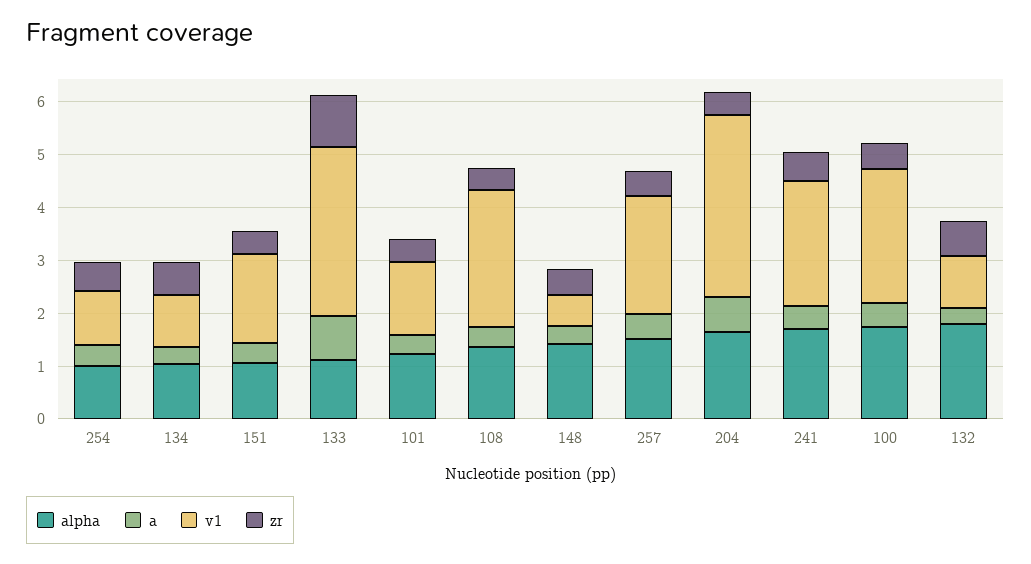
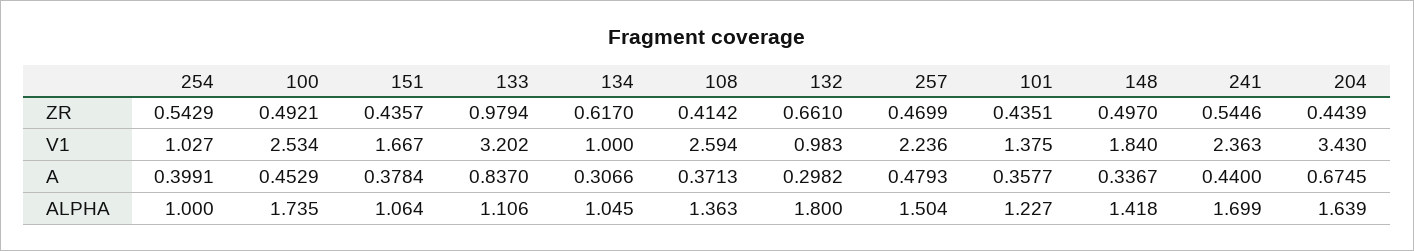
  {
    "alpha": {
      "254": 1,
      "134": 1.045,
      "151": 1.064,
      "133": 1.106,
      "101": 1.227,
      "108": 1.363,
      "148": 1.418,
      "257": 1.504,
      "204": 1.639,
      "241": 1.699,
      "100": 1.735,
      "132": 1.8
    },
    "a": {
      "254": 0.3991,
      "134": 0.3066,
      "151": 0.3784,
      "133": 0.837,
      "101": 0.3577,
      "108": 0.3713,
      "148": 0.3367,
      "257": 0.4793,
      "204": 0.6745,
      "241": 0.44,
      "100": 0.4529,
      "132": 0.2982
    },
    "v1": {
      "254": 1.027,
      "134": 1,
      "151": 1.667,
      "133": 3.202,
      "101": 1.375,
      "108": 2.594,
-     "148": 0.6,
+     "148": 1.84,
      "257": 2.236,
      "204": 3.43,
      "241": 2.363,
      "100": 2.534,
      "132": 0.983
    },
    "zr": {
      "254": 0.5429,
      "134": 0.617,
      "151": 0.4357,
      "133": 0.9794,
      "101": 0.4351,
      "108": 0.4142,
      "148": 0.497,
      "257": 0.4699,
      "204": 0.4439,
      "241": 0.5446,
      "100": 0.4921,
      "132": 0.661
    }
  }

